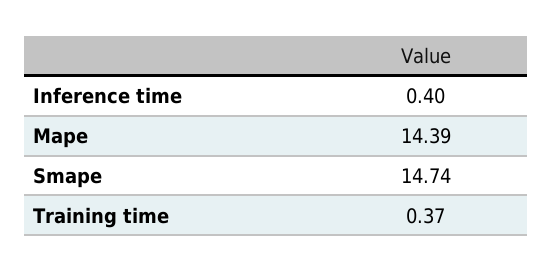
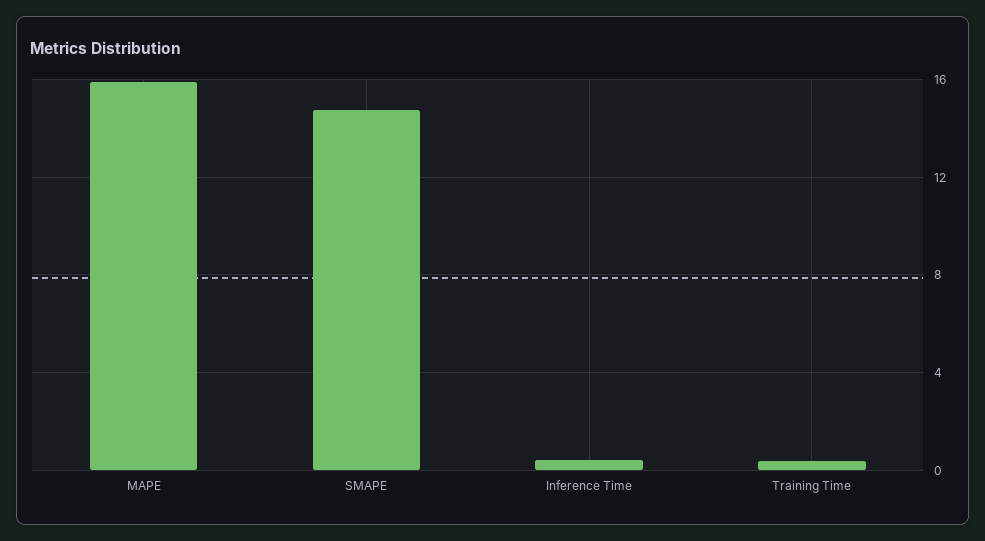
  {
    "Inference time": 0.4,
-   "Mape": 14.39,
+   "Mape": 16,
    "Smape": 14.74,
    "Training time": 0.37
  }

